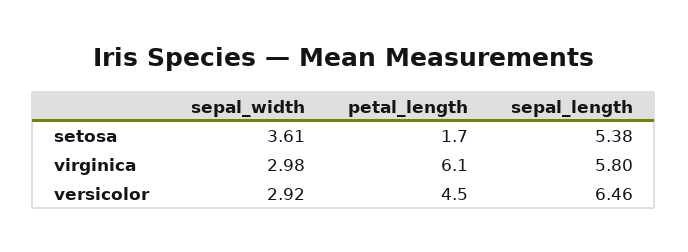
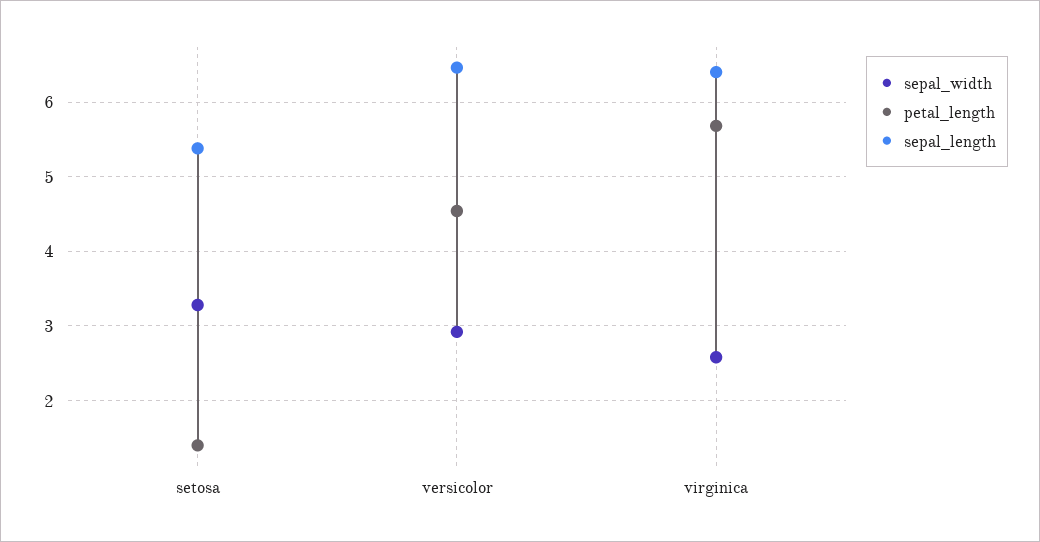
  {
    "sepal_width": {
-     "setosa": 3.61,
+     "setosa": 3.3,
-     "virginica": 2.98,
+     "virginica": 2.6,
      "versicolor": 2.92
    },
    "petal_length": {
-     "setosa": 1.7,
+     "setosa": 1.4,
-     "virginica": 6.1,
+     "virginica": 5.7,
      "versicolor": 4.5
    },
    "sepal_length": {
      "setosa": 5.38,
-     "virginica": 5.8,
+     "virginica": 6.4,
      "versicolor": 6.46
    }
  }

